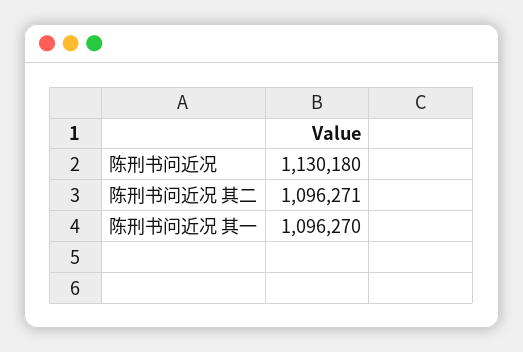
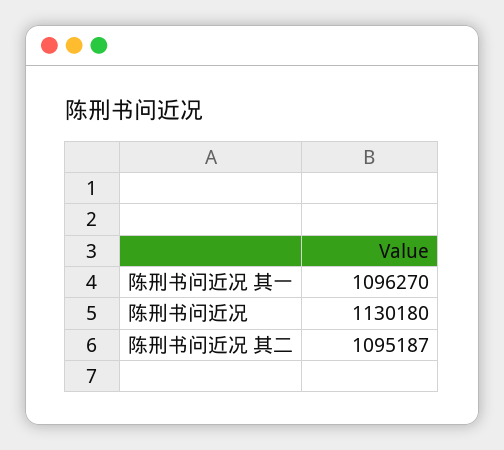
  {
    "陈刑书问近况": 1130180,
-   "陈刑书问近况 其二": 1096271,
+   "陈刑书问近况 其二": 1095187,
    "陈刑书问近况 其一": 1096270
  }

